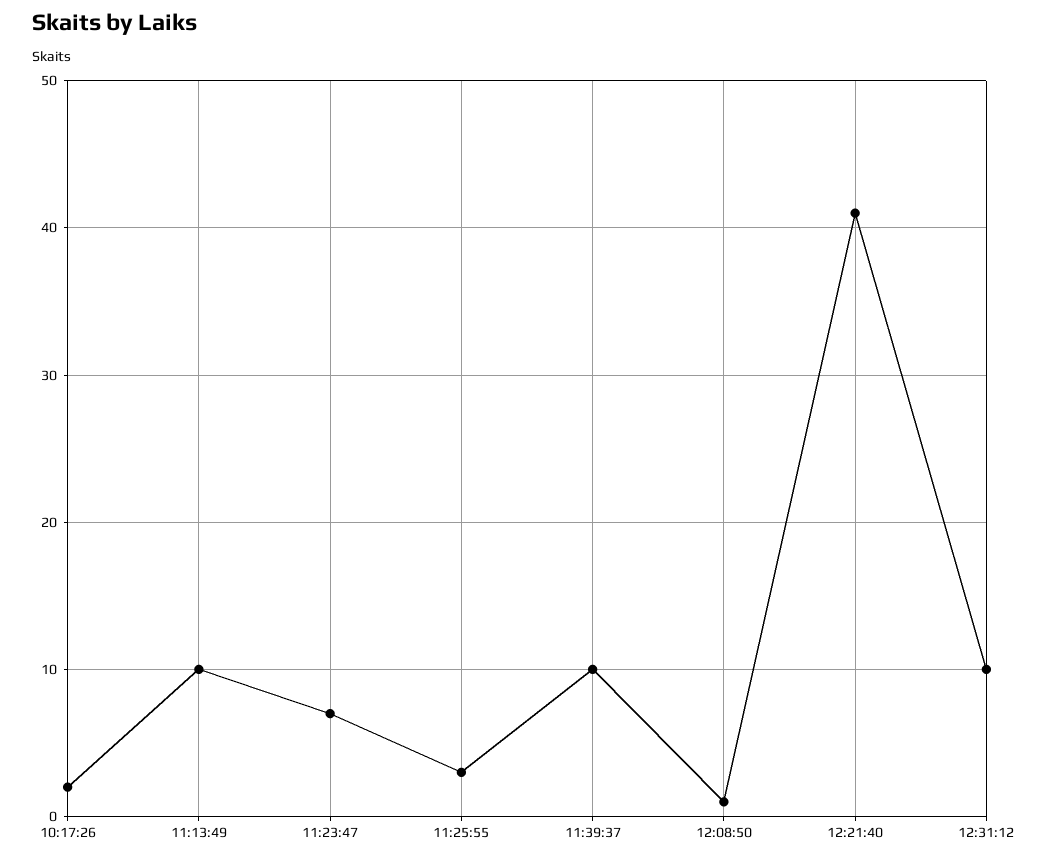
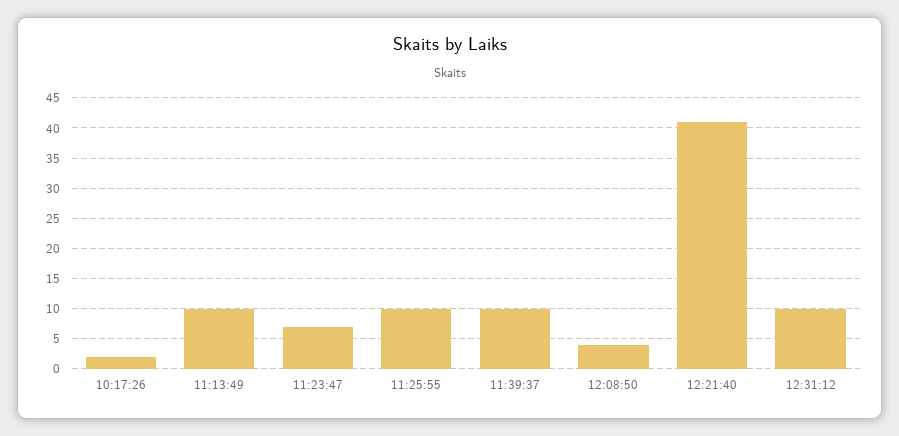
  {
    "10:17:26": 2,
    "11:13:49": 10,
    "11:23:47": 7,
-   "11:25:55": 3,
+   "11:25:55": 10,
    "11:39:37": 10,
-   "12:08:50": 1,
+   "12:08:50": 4,
    "12:21:40": 41,
    "12:31:12": 10
  }

